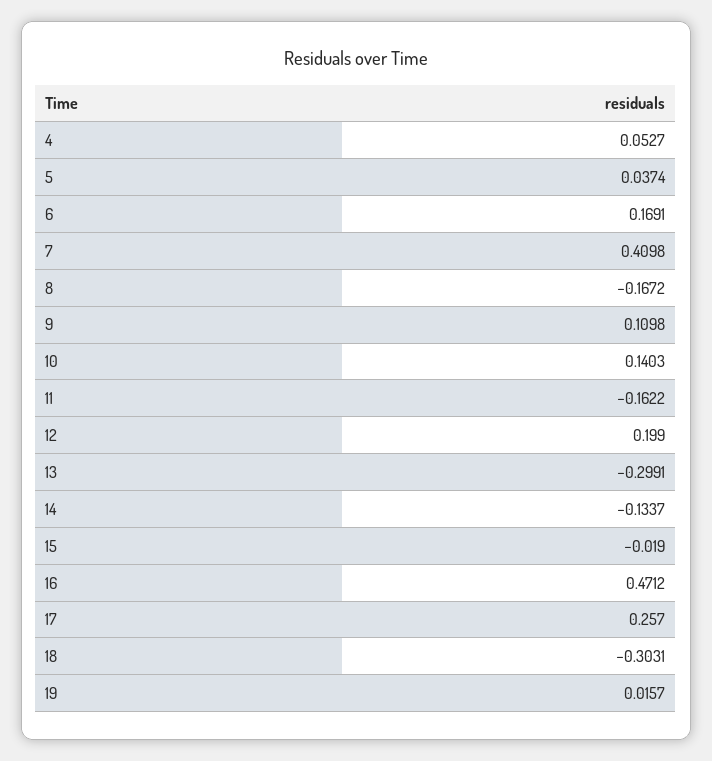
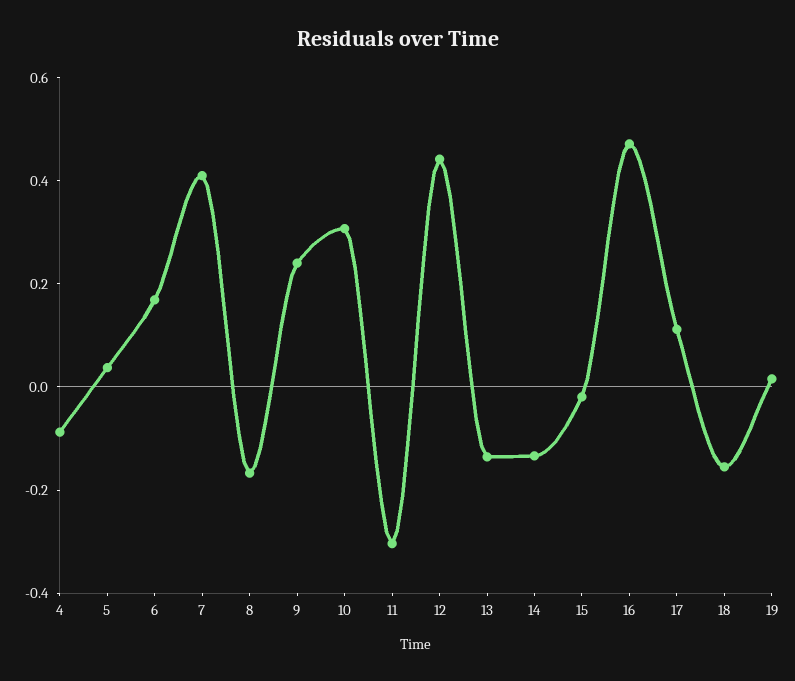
  {
-   "4": 0.0527,
+   "4": -0.1,
    "5": 0.0374,
    "6": 0.1691,
    "7": 0.4098,
    "8": -0.1672,
-   "9": 0.1098,
+   "9": 0.25,
-   "10": 0.1403,
+   "10": 0.3,
-   "11": -0.1622,
+   "11": -0.3,
-   "12": 0.199,
+   "12": 0.45,
-   "13": -0.2991,
+   "13": -0.15,
    "14": -0.1337,
    "15": -0.019,
    "16": 0.4712,
-   "17": 0.257,
+   "17": 0.1,
-   "18": -0.3031,
+   "18": -0.15,
    "19": 0.0157
  }

